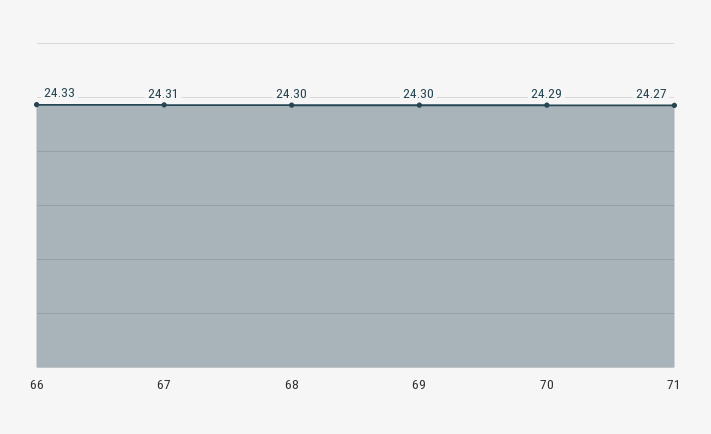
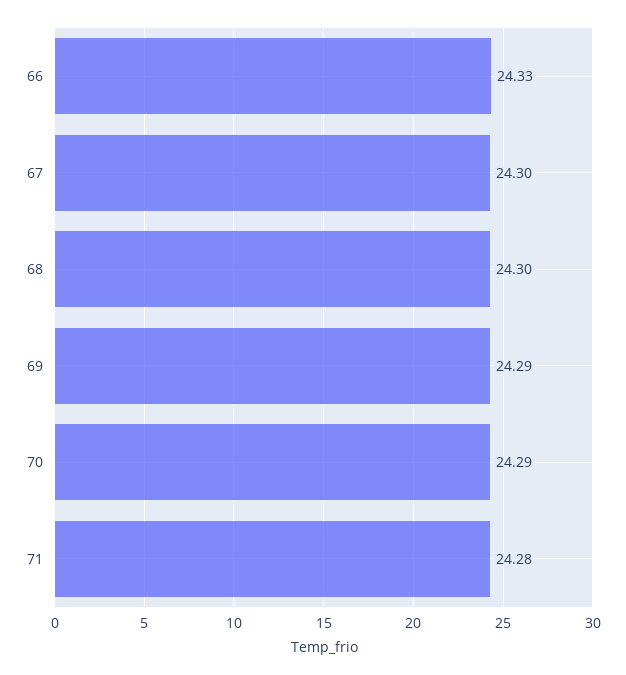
  {
    "66": 24.33,
-   "67": 24.31,
+   "67": 24.3,
    "68": 24.3,
-   "69": 24.3,
+   "69": 24.29,
    "70": 24.29,
-   "71": 24.27
+   "71": 24.28
  }

